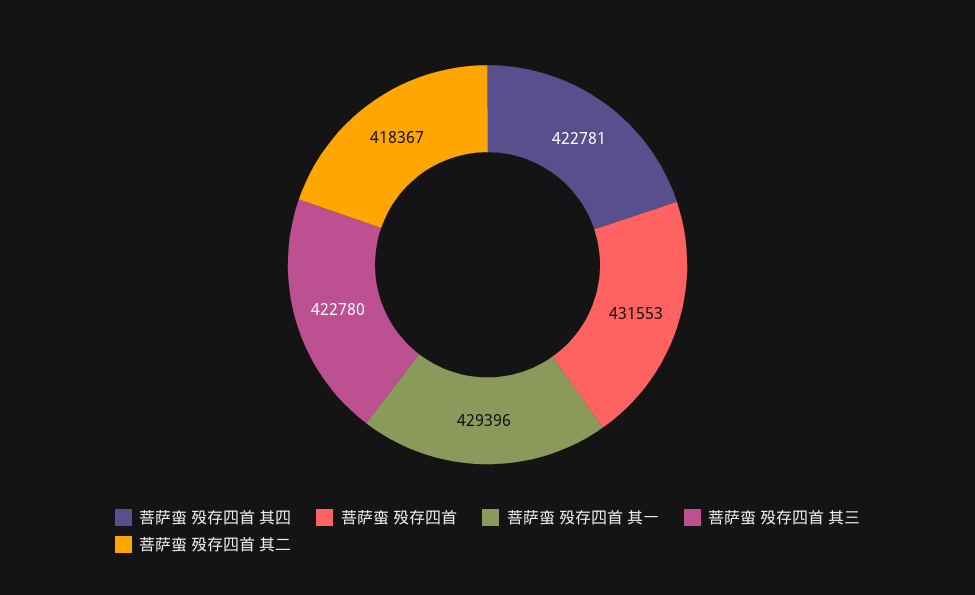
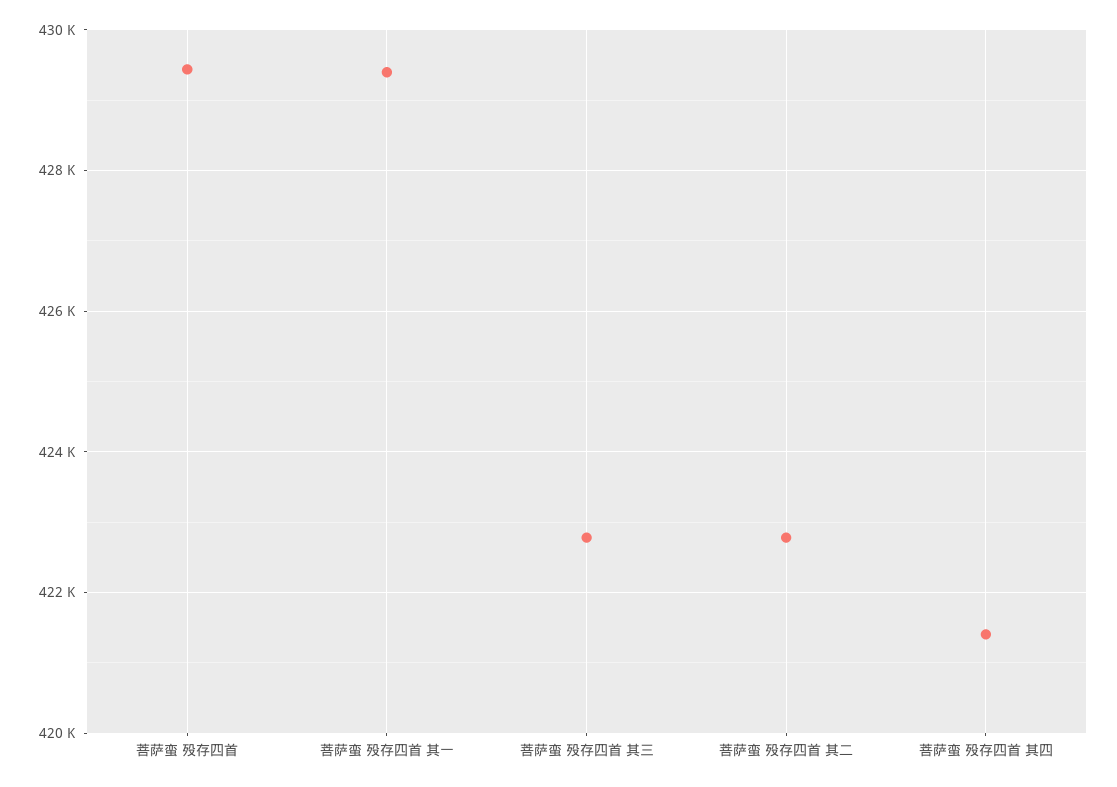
  {
-   "菩萨蛮 殁存四首 其四": 422781,
+   "菩萨蛮 殁存四首 其四": 421400,
-   "菩萨蛮 殁存四首": 431553,
+   "菩萨蛮 殁存四首": 429400,
    "菩萨蛮 殁存四首 其一": 429396,
    "菩萨蛮 殁存四首 其三": 422780,
-   "菩萨蛮 殁存四首 其二": 418367
+   "菩萨蛮 殁存四首 其二": 422800
  }

